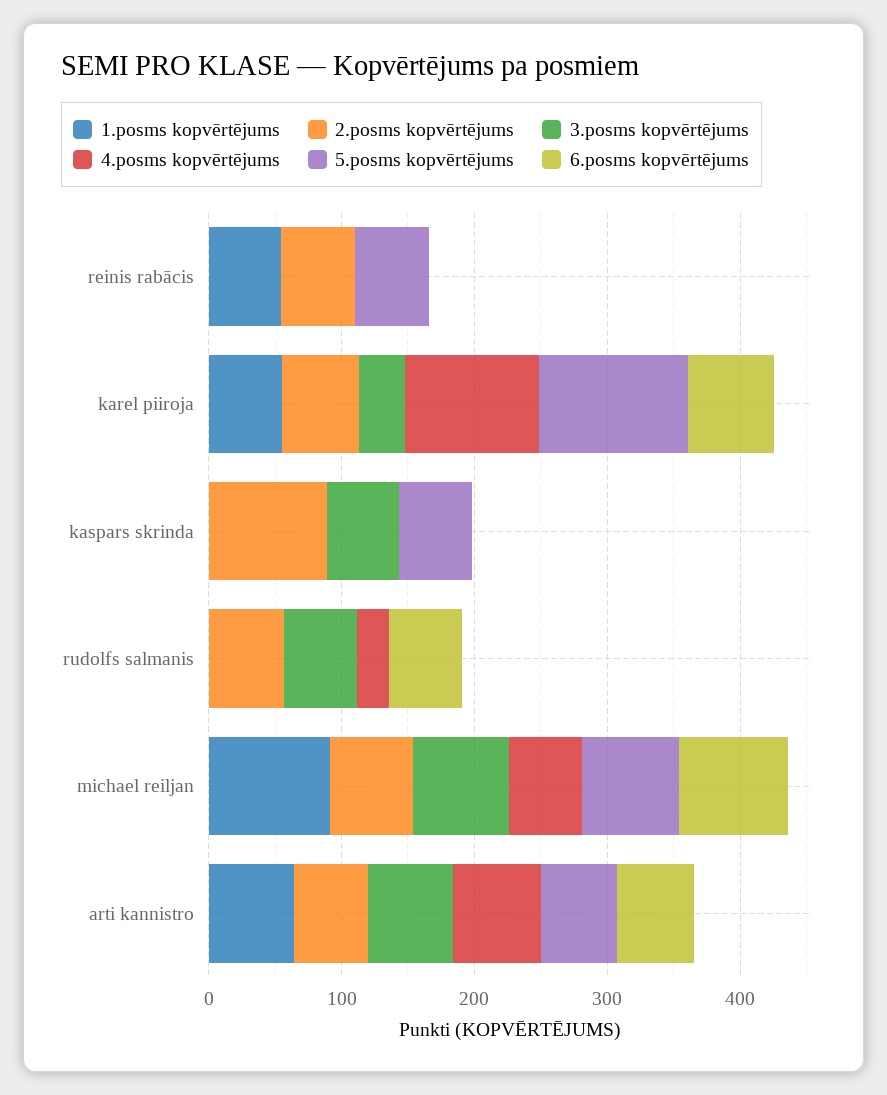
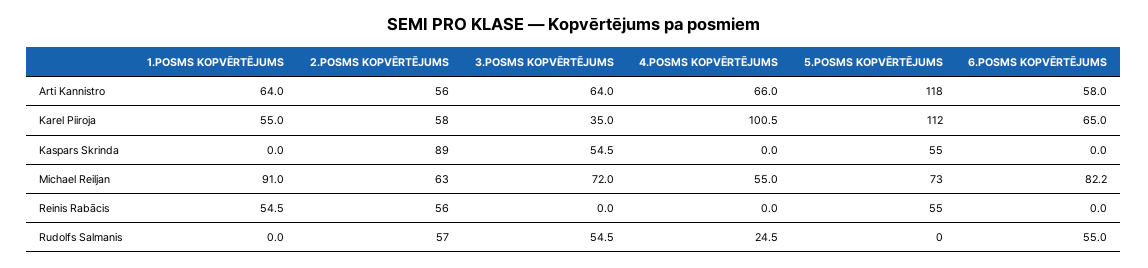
  {
    "1.posms kopvērtējums": {
      "reinis rabācis": 54.5,
      "karel piiroja": 55,
      "kaspars skrinda": 0,
      "rudolfs salmanis": 0,
      "michael reiljan": 91,
      "arti kannistro": 64
    },
    "2.posms kopvērtējums": {
      "reinis rabācis": 56,
      "karel piiroja": 58,
      "kaspars skrinda": 89,
      "rudolfs salmanis": 57,
      "michael reiljan": 63,
      "arti kannistro": 56
    },
    "3.posms kopvērtējums": {
      "reinis rabācis": 0,
      "karel piiroja": 35,
      "kaspars skrinda": 54.5,
      "rudolfs salmanis": 54.5,
      "michael reiljan": 72,
      "arti kannistro": 64
    },
    "4.posms kopvērtējums": {
      "reinis rabācis": 0,
      "karel piiroja": 100.5,
      "kaspars skrinda": 0,
      "rudolfs salmanis": 24.5,
      "michael reiljan": 55,
      "arti kannistro": 66
    },
    "5.posms kopvērtējums": {
      "reinis rabācis": 55,
      "karel piiroja": 112,
      "kaspars skrinda": 55,
      "rudolfs salmanis": 0,
      "michael reiljan": 73,
-     "arti kannistro": 60
+     "arti kannistro": 118
    },
    "6.posms kopvērtējums": {
      "reinis rabācis": 0,
      "karel piiroja": 65,
      "kaspars skrinda": 0,
      "rudolfs salmanis": 55,
      "michael reiljan": 82.2,
      "arti kannistro": 58
    }
  }

